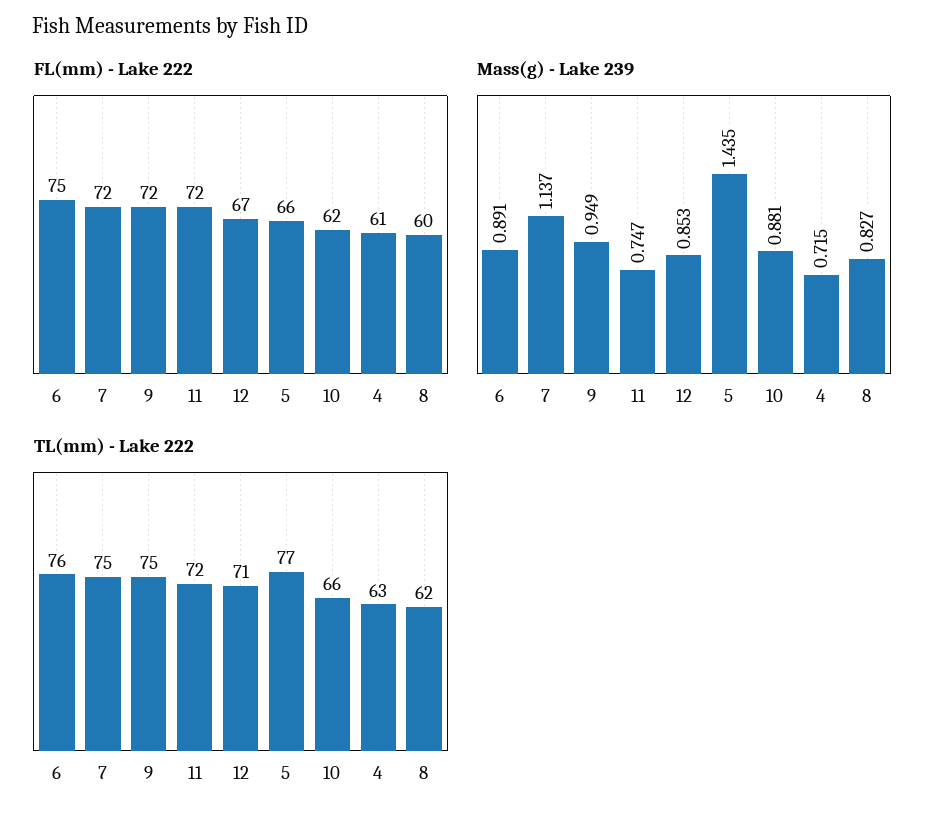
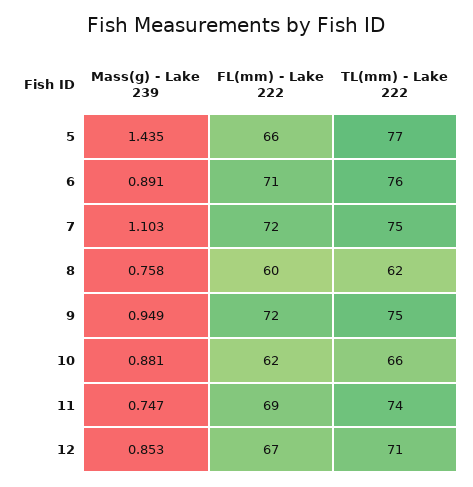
  {
    "FL(mm) - Lake 222": {
-     "6": 75,
+     "6": 71,
      "7": 72,
      "9": 72,
-     "11": 72,
+     "11": 69,
      "12": 67,
      "5": 66,
      "10": 62,
-     "4": 61,
      "8": 60
    },
    "Mass(g) - Lake 239": {
      "6": 0.891,
-     "7": 1.137,
+     "7": 1.103,
      "9": 0.949,
      "11": 0.747,
      "12": 0.853,
      "5": 1.435,
      "10": 0.881,
-     "4": 0.715,
-     "8": 0.827
+     "8": 0.758
    },
    "TL(mm) - Lake 222": {
      "6": 76,
      "7": 75,
      "9": 75,
-     "11": 72,
+     "11": 74,
      "12": 71,
      "5": 77,
      "10": 66,
-     "4": 63,
      "8": 62
    }
  }

